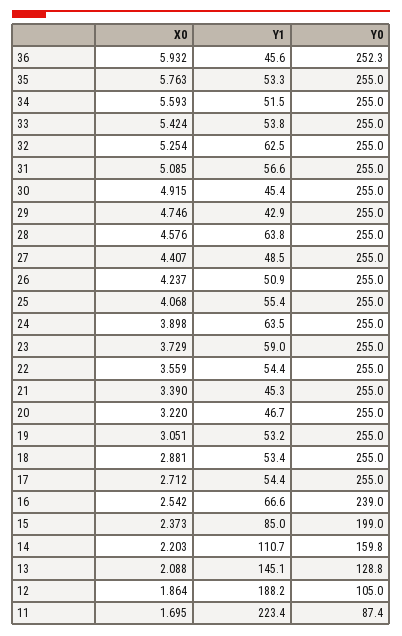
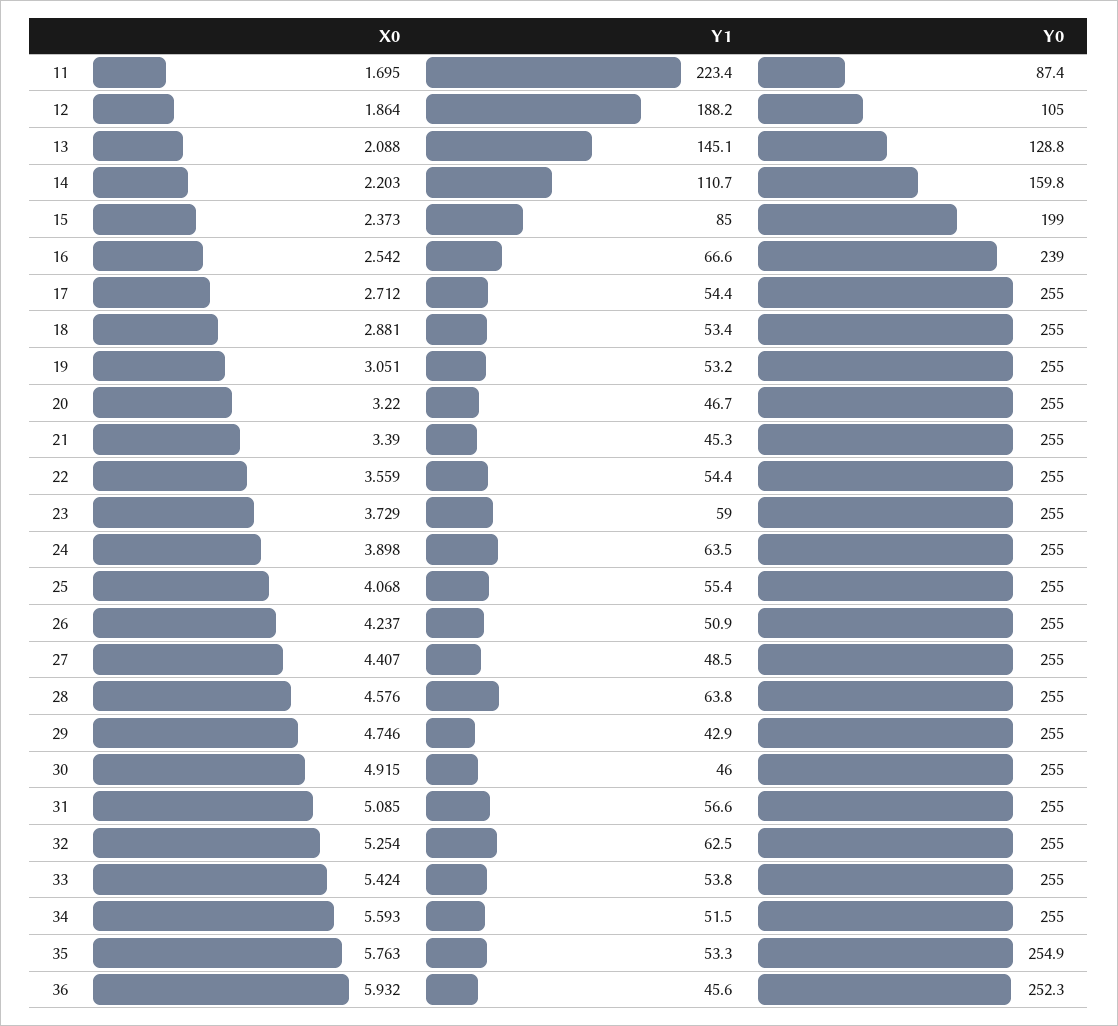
  {
    "X0": {
      "36": 5.932,
      "35": 5.763,
      "34": 5.593,
      "33": 5.424,
      "32": 5.254,
      "31": 5.085,
      "30": 4.915,
      "29": 4.746,
      "28": 4.576,
      "27": 4.407,
      "26": 4.237,
      "25": 4.068,
      "24": 3.898,
      "23": 3.729,
      "22": 3.559,
      "21": 3.39,
      "20": 3.22,
      "19": 3.051,
      "18": 2.881,
      "17": 2.712,
      "16": 2.542,
      "15": 2.373,
      "14": 2.203,
      "13": 2.088,
      "12": 1.864,
      "11": 1.695
    },
    "Y1": {
      "36": 45.6,
      "35": 53.3,
      "34": 51.5,
      "33": 53.8,
      "32": 62.5,
      "31": 56.6,
-     "30": 45.4,
+     "30": 46,
      "29": 42.9,
      "28": 63.8,
      "27": 48.5,
      "26": 50.9,
      "25": 55.4,
      "24": 63.5,
      "23": 59,
      "22": 54.4,
      "21": 45.3,
      "20": 46.7,
      "19": 53.2,
      "18": 53.4,
      "17": 54.4,
      "16": 66.6,
      "15": 85,
      "14": 110.7,
      "13": 145.1,
      "12": 188.2,
      "11": 223.4
    },
    "Y0": {
      "36": 252.3,
-     "35": 255,
+     "35": 254.9,
      "34": 255,
      "33": 255,
      "32": 255,
      "31": 255,
      "30": 255,
      "29": 255,
      "28": 255,
      "27": 255,
      "26": 255,
      "25": 255,
      "24": 255,
      "23": 255,
      "22": 255,
      "21": 255,
      "20": 255,
      "19": 255,
      "18": 255,
      "17": 255,
      "16": 239,
      "15": 199,
      "14": 159.8,
      "13": 128.8,
      "12": 105,
      "11": 87.4
    }
  }

